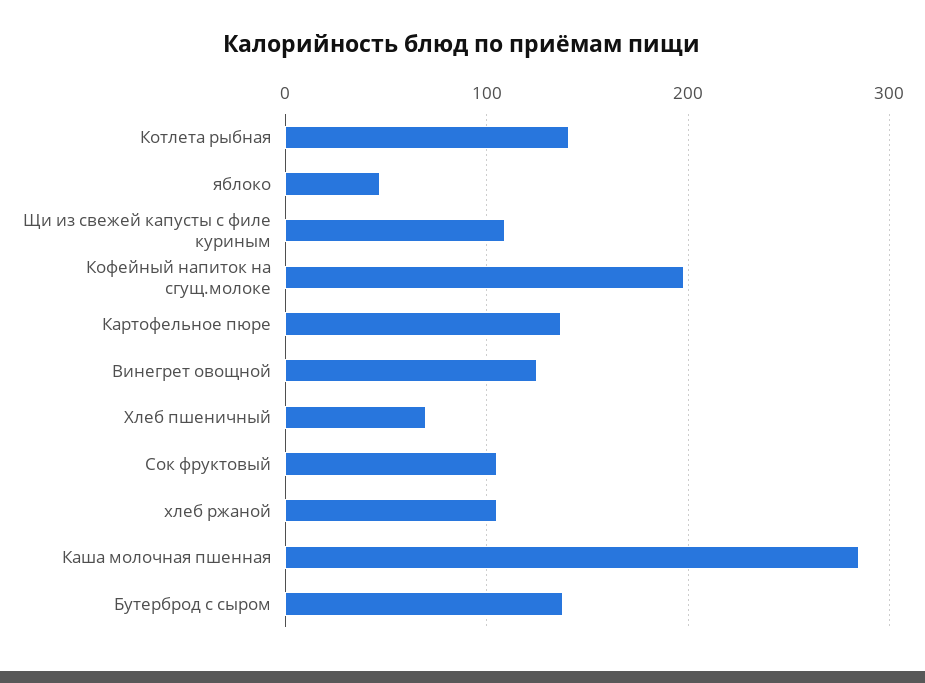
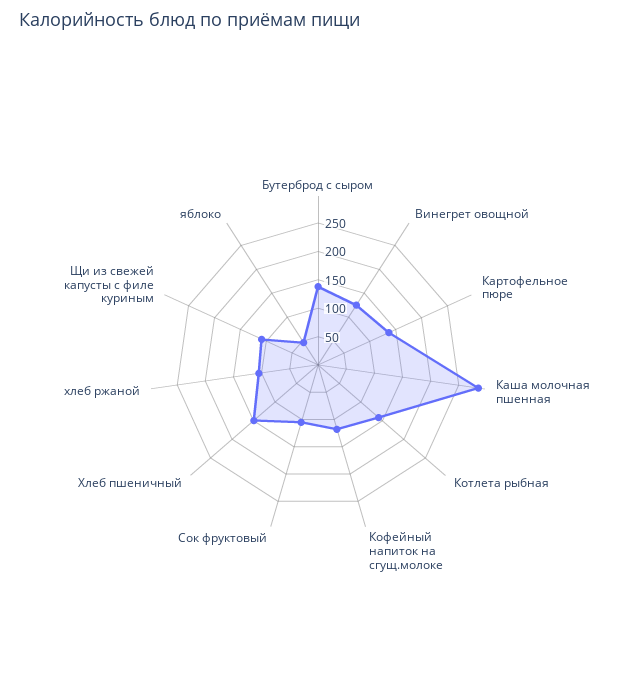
  {
    "Котлета рыбная": 140,
    "яблоко": 50,
    "Щи из свежей капусты с филе куриным": 110,
-   "Кофейный напиток на сгущ.молоке": 200,
+   "Кофейный напиток на сгущ.молоке": 125,
    "Картофельное пюре": 140,
    "Винегрет овощной": 130,
-   "Хлеб пшеничный": 70,
+   "Хлеб пшеничный": 150,
    "Сок фруктовый": 110,
    "хлеб ржаной": 110,
    "Каша молочная пшенная": 290,
    "Бутерброд с сыром": 140
  }

